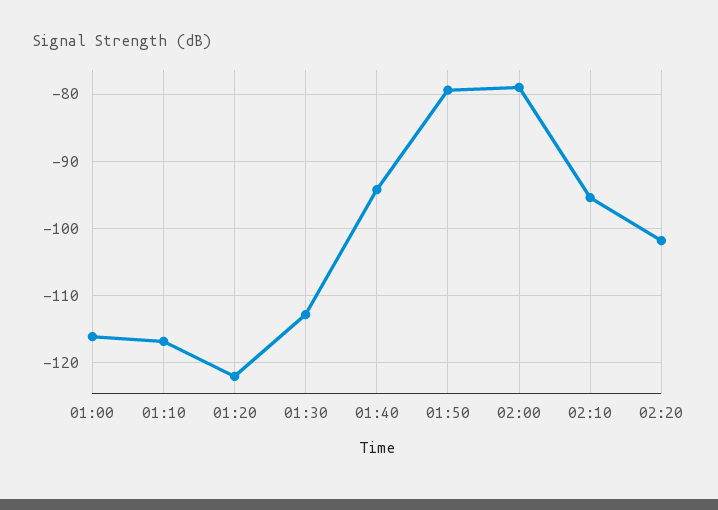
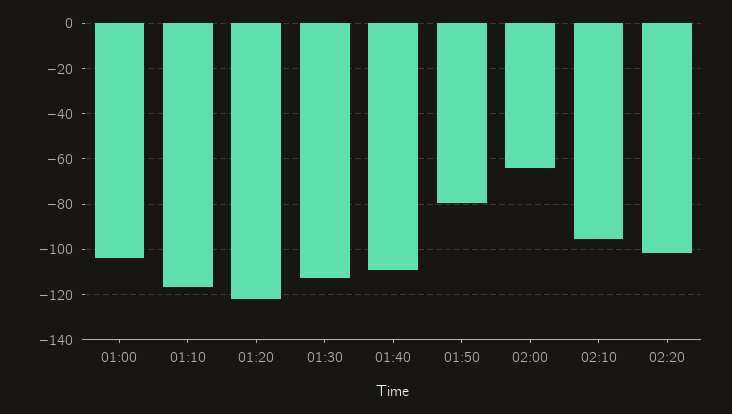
  {
-   "01:00": -116,
+   "01:00": -105,
    "01:10": -117,
    "01:20": -122,
    "01:30": -113,
-   "01:40": -94,
+   "01:40": -110,
    "01:50": -79,
-   "02:00": -79,
+   "02:00": -65,
    "02:10": -95,
    "02:20": -102
  }

